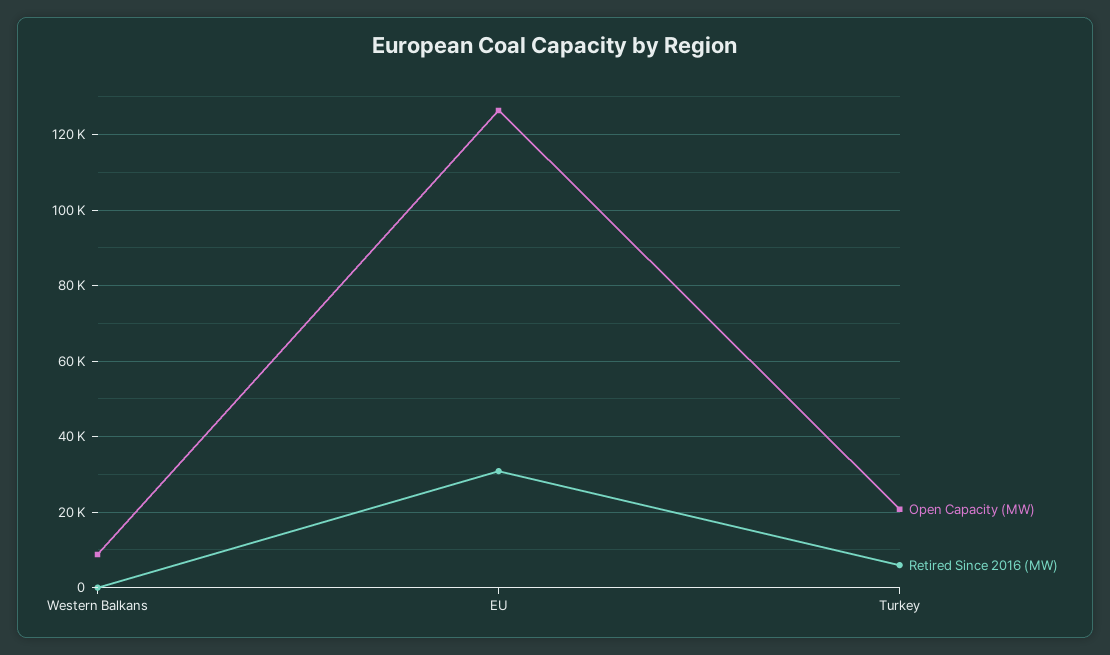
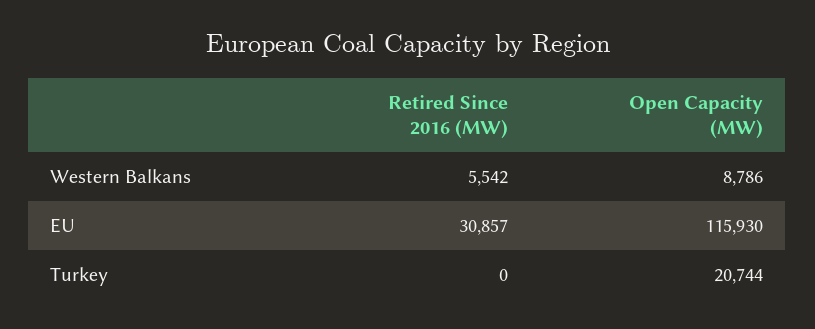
  {
    "Open Capacity (MW)": {
      "Western Balkans": 8786,
-     "EU": 126000,
+     "EU": 115930,
      "Turkey": 20744
    },
    "Retired Since 2016 (MW)": {
-     "Western Balkans": 0,
+     "Western Balkans": 5542,
      "EU": 30857,
-     "Turkey": 6000
+     "Turkey": 0
    }
  }

